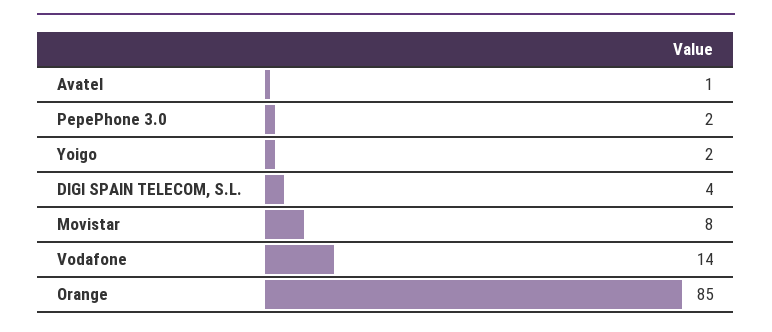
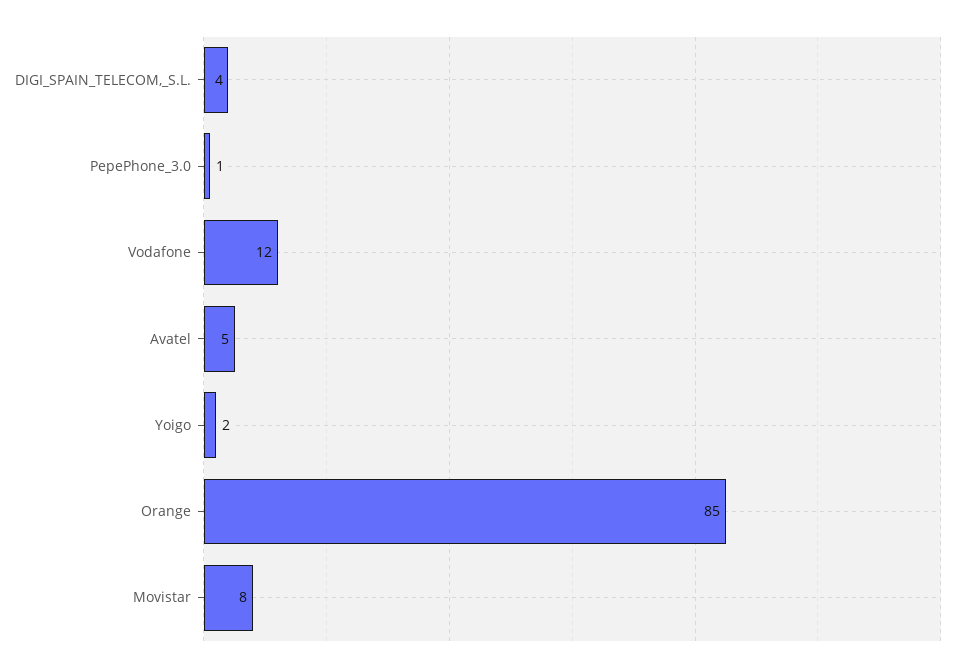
  {
-   "Avatel": 1,
+   "Avatel": 5,
-   "PepePhone 3.0": 2,
+   "PepePhone 3.0": 1,
    "Yoigo": 2,
    "DIGI SPAIN TELECOM, S.L.": 4,
    "Movistar": 8,
-   "Vodafone": 14,
+   "Vodafone": 12,
    "Orange": 85
  }

